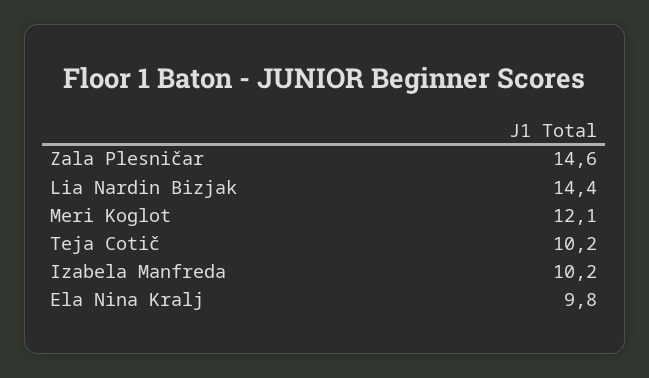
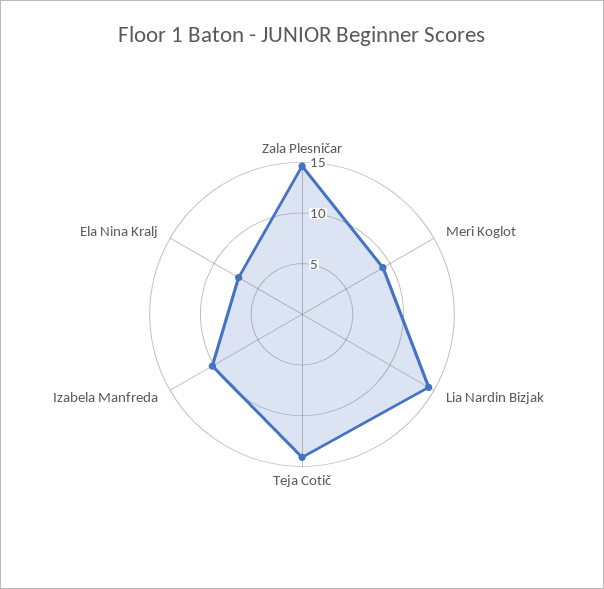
  {
    "Zala Plesničar": 14.6,
    "Lia Nardin Bizjak": 14.4,
-   "Meri Koglot": 12.1,
+   "Meri Koglot": 9,
-   "Teja Cotič": 10.2,
+   "Teja Cotič": 14,
    "Izabela Manfreda": 10.2,
-   "Ela Nina Kralj": 9.8
+   "Ela Nina Kralj": 7
  }

